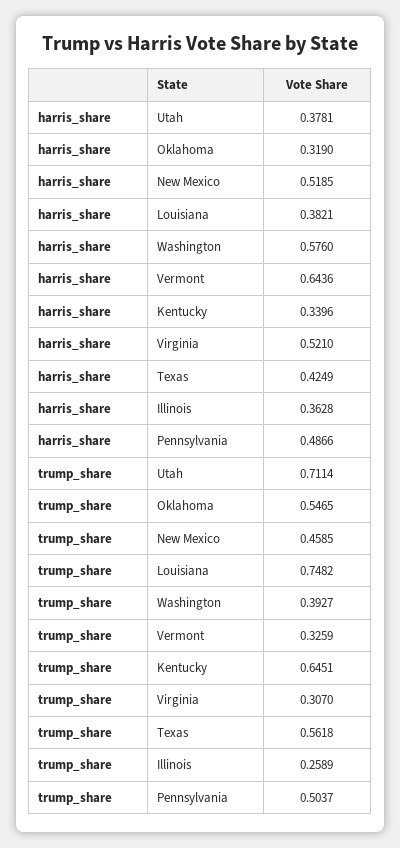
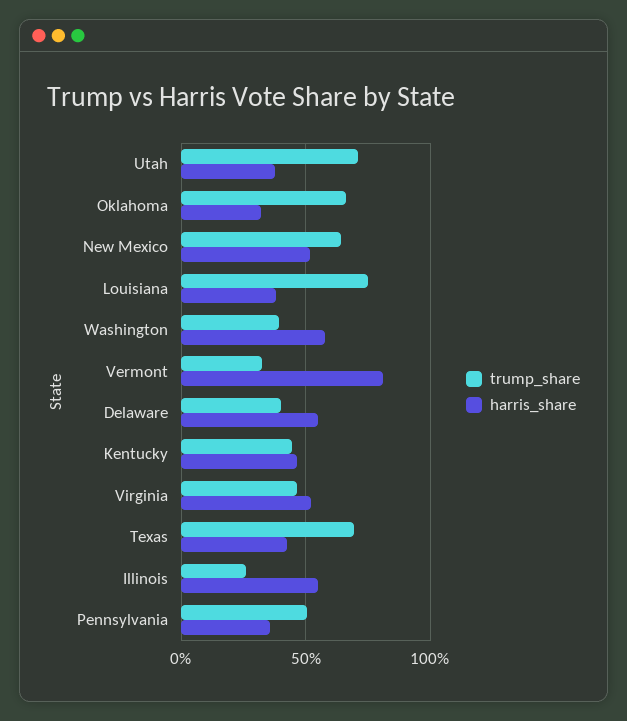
  {
    "harris_share": {
      "Utah": 0.3781,
      "Oklahoma": 0.319,
      "New Mexico": 0.5185,
      "Louisiana": 0.3821,
      "Washington": 0.576,
-     "Vermont": 0.6436,
+     "Vermont": 0.8,
-     "Kentucky": 0.3396,
+     "Kentucky": 0.45,
      "Virginia": 0.521,
      "Texas": 0.4249,
-     "Illinois": 0.3628,
+     "Illinois": 0.55,
-     "Pennsylvania": 0.4866
+     "Pennsylvania": 0.35,
+     "Delaware": 0.55
    },
    "trump_share": {
      "Utah": 0.7114,
-     "Oklahoma": 0.5465,
+     "Oklahoma": 0.65,
-     "New Mexico": 0.4585,
+     "New Mexico": 0.65,
      "Louisiana": 0.7482,
      "Washington": 0.3927,
      "Vermont": 0.3259,
-     "Kentucky": 0.6451,
+     "Kentucky": 0.45,
-     "Virginia": 0.307,
+     "Virginia": 0.45,
-     "Texas": 0.5618,
+     "Texas": 0.7,
      "Illinois": 0.2589,
-     "Pennsylvania": 0.5037
+     "Pennsylvania": 0.5037,
+     "Delaware": 0.4
    }
  }

